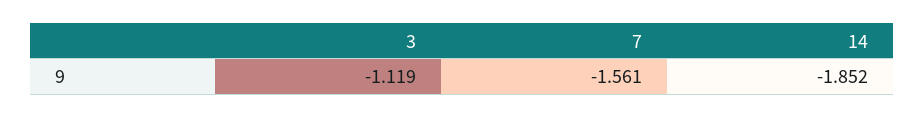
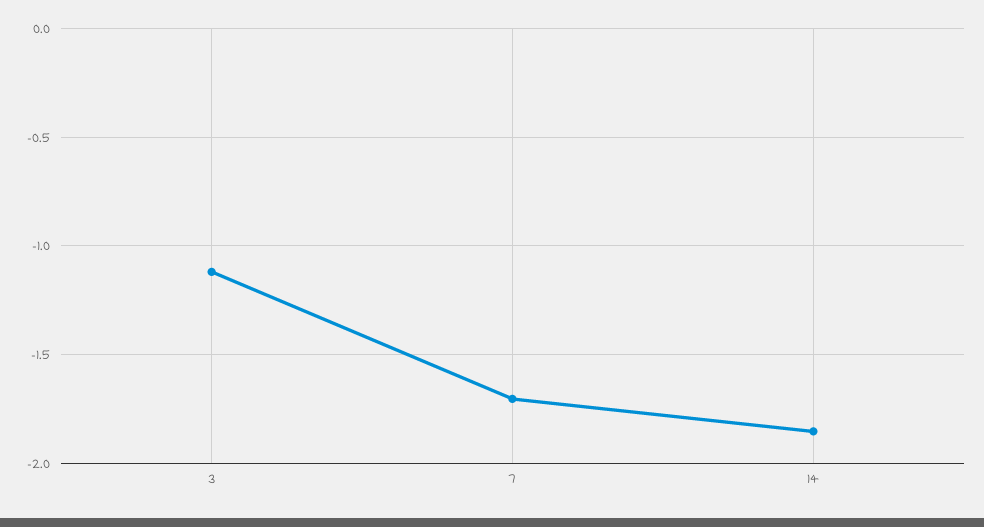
  {
    "3": -1.119,
-   "7": -1.561,
+   "7": -1.7,
    "14": -1.852
  }

